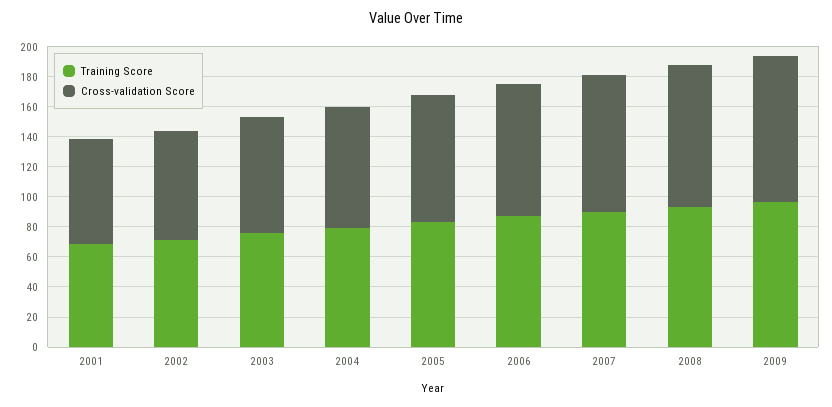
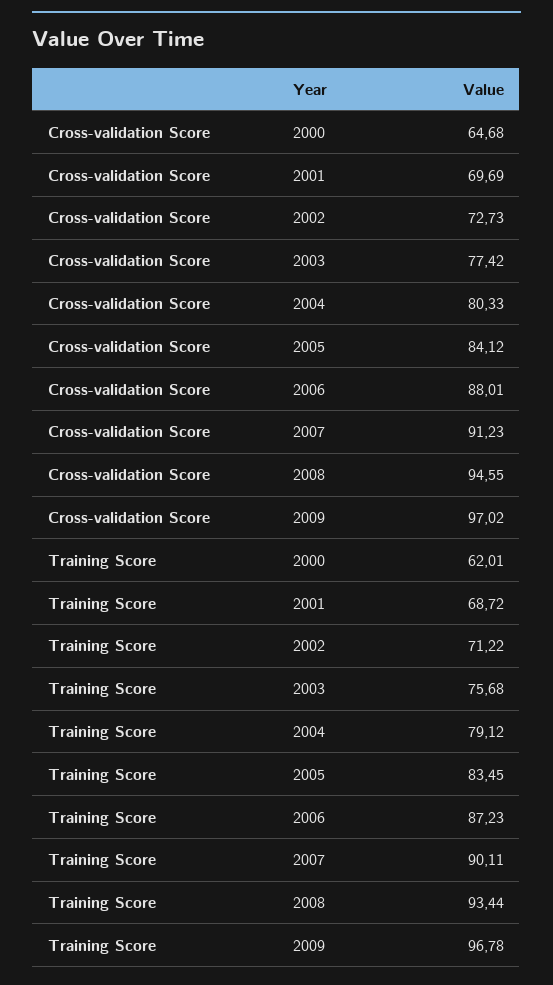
  {
    "Training Score": {
      "2001": 68.72,
      "2002": 71.22,
      "2003": 75.68,
      "2004": 79.12,
      "2005": 83.45,
      "2006": 87.23,
      "2007": 90.11,
      "2008": 93.44,
-     "2009": 96.78
+     "2009": 96.78,
+     "2000": 62.01
    },
    "Cross-validation Score": {
      "2001": 69.69,
      "2002": 72.73,
      "2003": 77.42,
      "2004": 80.33,
      "2005": 84.12,
      "2006": 88.01,
      "2007": 91.23,
      "2008": 94.55,
-     "2009": 97.02
+     "2009": 97.02,
+     "2000": 64.68
    }
  }

